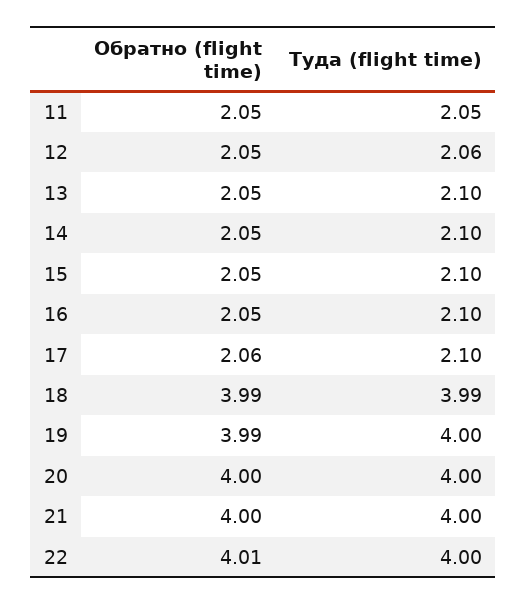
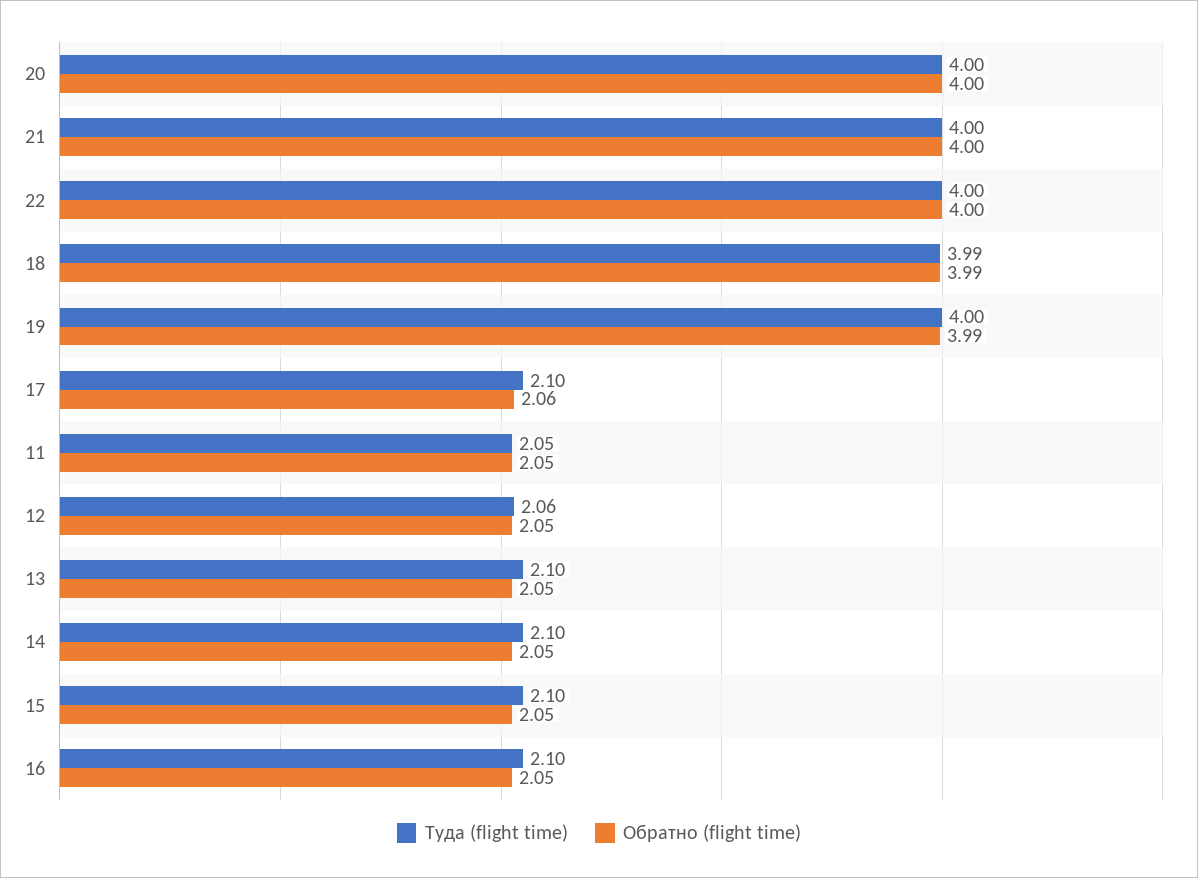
  {
    "Обратно (flight time)": {
      "11": 2.05,
      "12": 2.05,
      "13": 2.05,
      "14": 2.05,
      "15": 2.05,
      "16": 2.05,
      "17": 2.06,
      "18": 3.99,
      "19": 3.99,
      "20": 4,
      "21": 4,
-     "22": 4.01
+     "22": 4
    },
    "Туда (flight time)": {
      "11": 2.05,
      "12": 2.06,
      "13": 2.1,
      "14": 2.1,
      "15": 2.1,
      "16": 2.1,
      "17": 2.1,
      "18": 3.99,
      "19": 4,
      "20": 4,
      "21": 4,
      "22": 4
    }
  }

